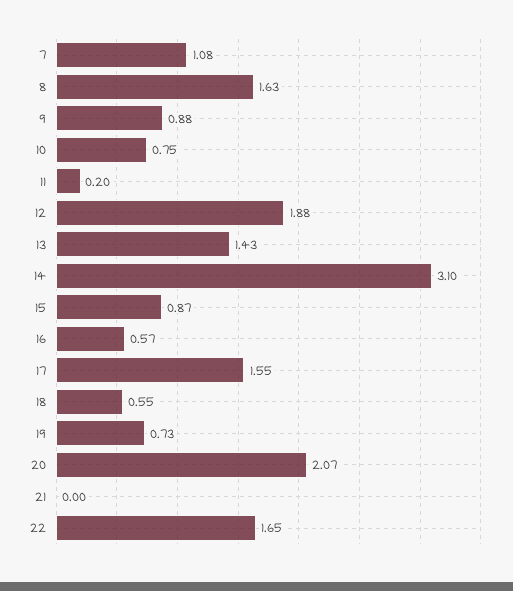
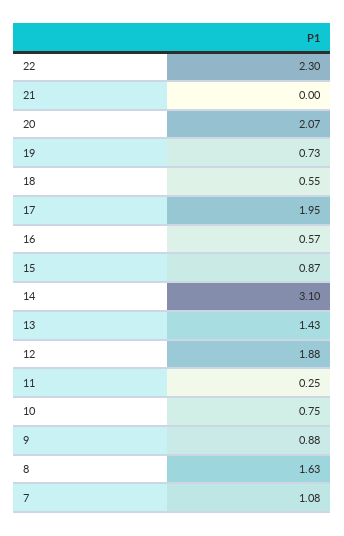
  {
    "7": 1.08,
    "8": 1.63,
    "9": 0.88,
    "10": 0.75,
-   "11": 0.2,
+   "11": 0.25,
    "12": 1.88,
    "13": 1.43,
    "14": 3.1,
    "15": 0.87,
    "16": 0.57,
-   "17": 1.55,
+   "17": 1.95,
    "18": 0.55,
    "19": 0.73,
    "20": 2.07,
    "21": 0,
-   "22": 1.65
+   "22": 2.3
  }

